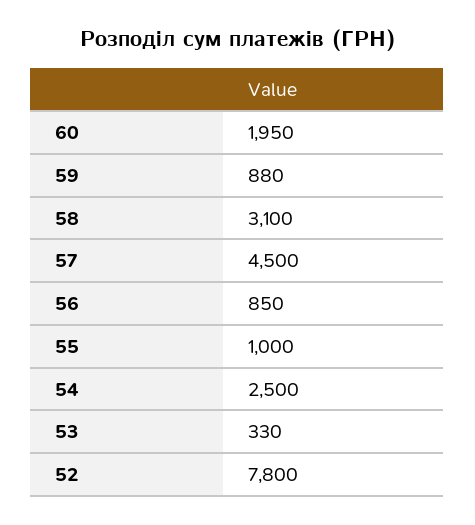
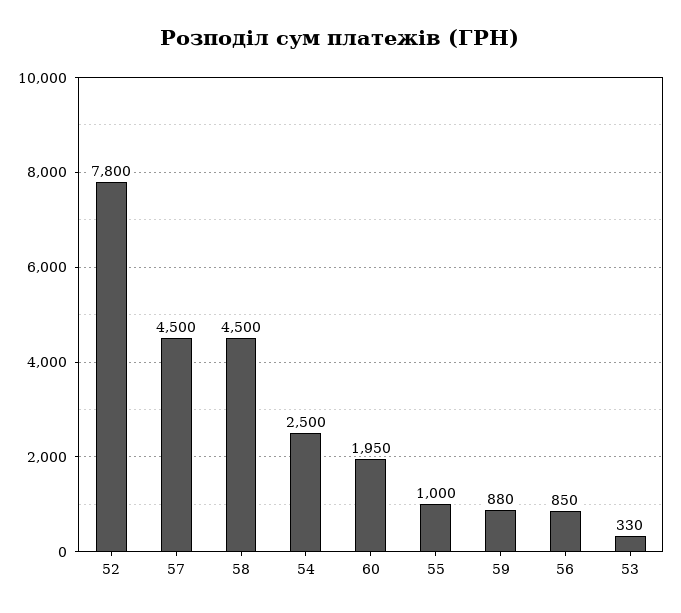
  {
    "60": 1950,
    "59": 880,
-   "58": 3100,
+   "58": 4500,
    "57": 4500,
    "56": 850,
    "55": 1000,
    "54": 2500,
    "53": 330,
    "52": 7800
  }

